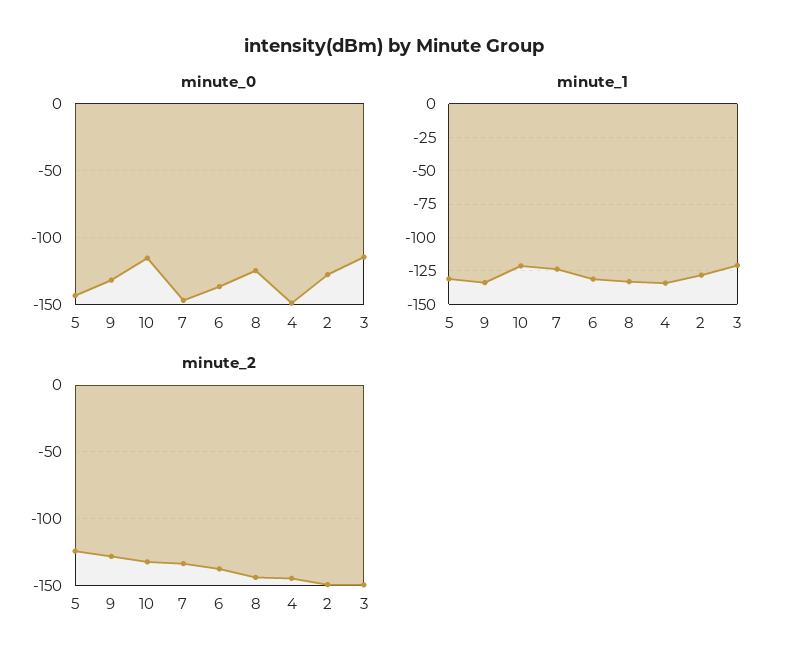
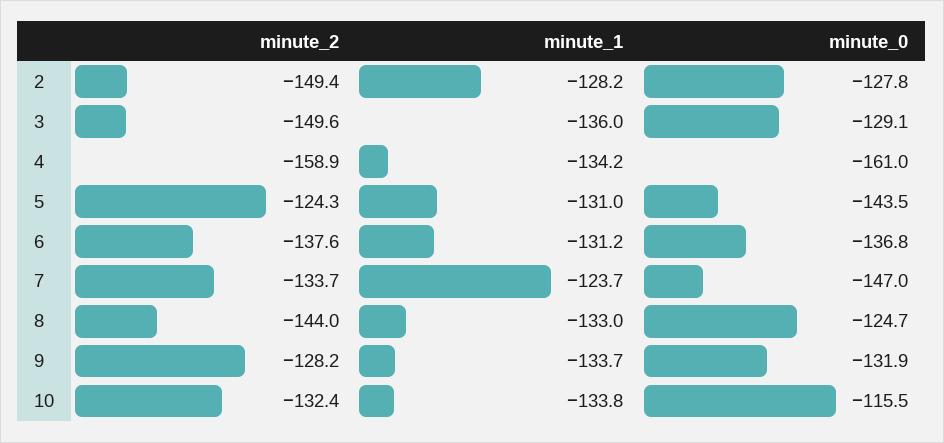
  {
    "minute_0": {
      "5": -143.5,
      "9": -131.9,
      "10": -115.5,
      "7": -147,
      "6": -136.8,
      "8": -124.7,
-     "4": -150,
+     "4": -161,
      "2": -127.8,
-     "3": -115
+     "3": -129.1
    },
    "minute_1": {
      "5": -131,
      "9": -133.7,
-     "10": -120,
+     "10": -133.8,
      "7": -123.7,
      "6": -131.2,
      "8": -133,
      "4": -134.2,
      "2": -128.2,
-     "3": -120
+     "3": -136
    },
    "minute_2": {
      "5": -124.3,
      "9": -128.2,
      "10": -132.4,
      "7": -133.7,
      "6": -137.6,
      "8": -144,
-     "4": -145,
+     "4": -158.9,
      "2": -149.4,
      "3": -149.6
    }
  }

